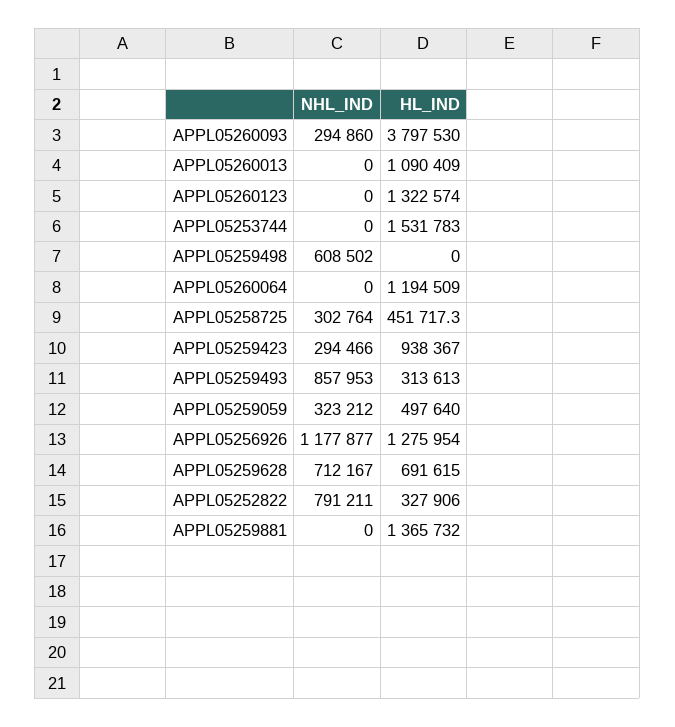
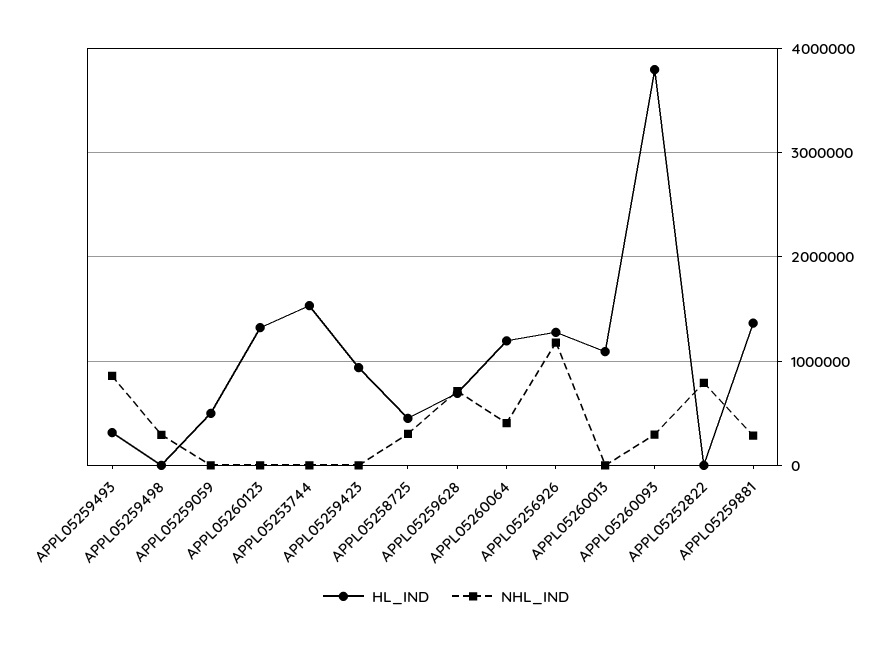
  {
    "NHL_IND": {
      "APPL05260093": 294860,
      "APPL05260013": 0,
      "APPL05260123": 0,
      "APPL05253744": 0,
-     "APPL05259498": 608502,
+     "APPL05259498": 300000,
-     "APPL05260064": 0,
+     "APPL05260064": 400000,
      "APPL05258725": 302764,
-     "APPL05259423": 294466,
+     "APPL05259423": 0,
      "APPL05259493": 857953,
-     "APPL05259059": 323212,
+     "APPL05259059": 0,
      "APPL05256926": 1177877,
      "APPL05259628": 712167,
      "APPL05252822": 791211,
-     "APPL05259881": 0
+     "APPL05259881": 300000
    },
    "HL_IND": {
      "APPL05260093": 3797530,
      "APPL05260013": 1090409,
      "APPL05260123": 1322574,
      "APPL05253744": 1531783,
      "APPL05259498": 0,
      "APPL05260064": 1194509,
      "APPL05258725": 451717.3,
      "APPL05259423": 938367,
      "APPL05259493": 313613,
      "APPL05259059": 497640,
      "APPL05256926": 1275954,
      "APPL05259628": 691615,
-     "APPL05252822": 327906,
+     "APPL05252822": 0,
      "APPL05259881": 1365732
    }
  }

